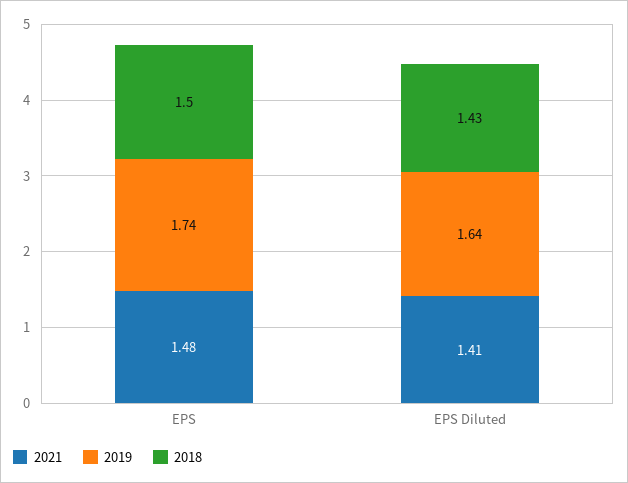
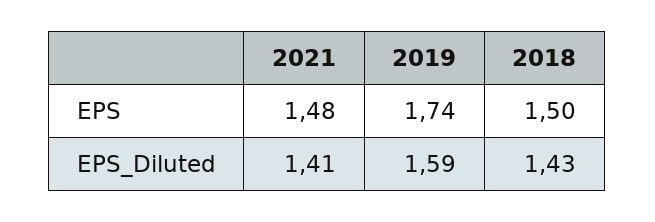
  {
    "2021": {
      "EPS": 1.48,
      "EPS Diluted": 1.41
    },
    "2019": {
      "EPS": 1.74,
-     "EPS Diluted": 1.64
+     "EPS Diluted": 1.59
    },
    "2018": {
      "EPS": 1.5,
      "EPS Diluted": 1.43
    }
  }

